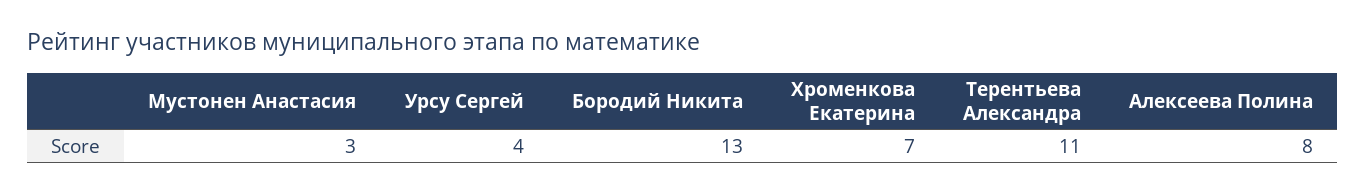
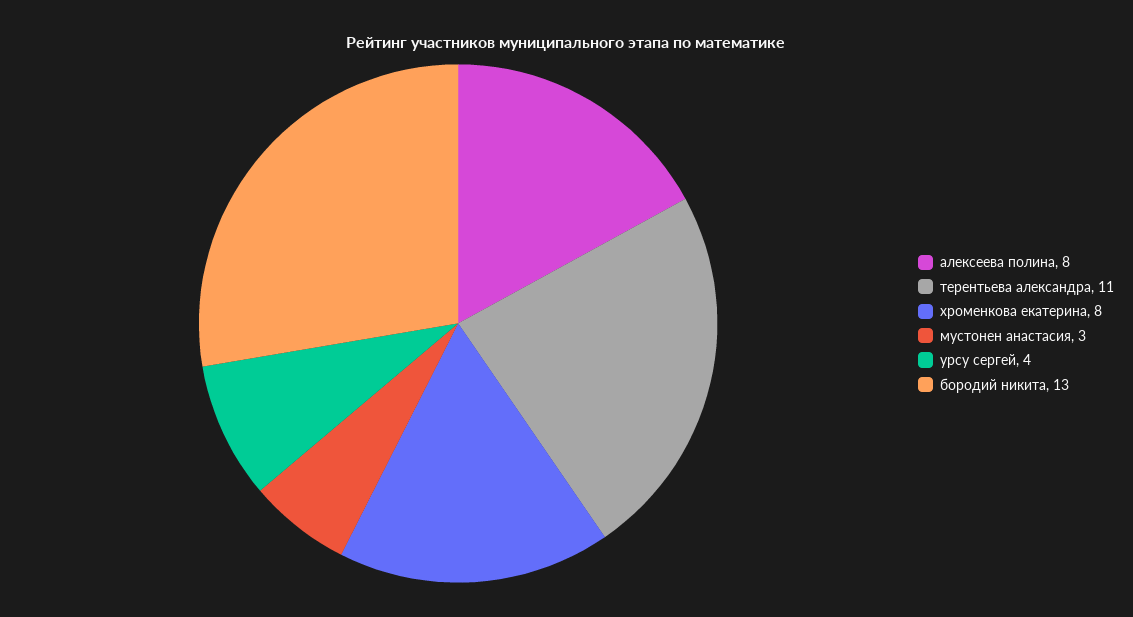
  {
    "Мустонен Анастасия": 3,
    "Урсу Сергей": 4,
    "Бородий Никита": 13,
-   "Хроменкова Екатерина": 7,
+   "Хроменкова Екатерина": 8,
    "Терентьева Александра": 11,
    "Алексеева Полина": 8
  }

